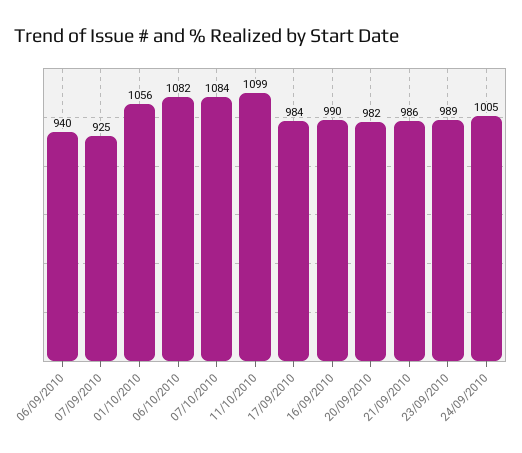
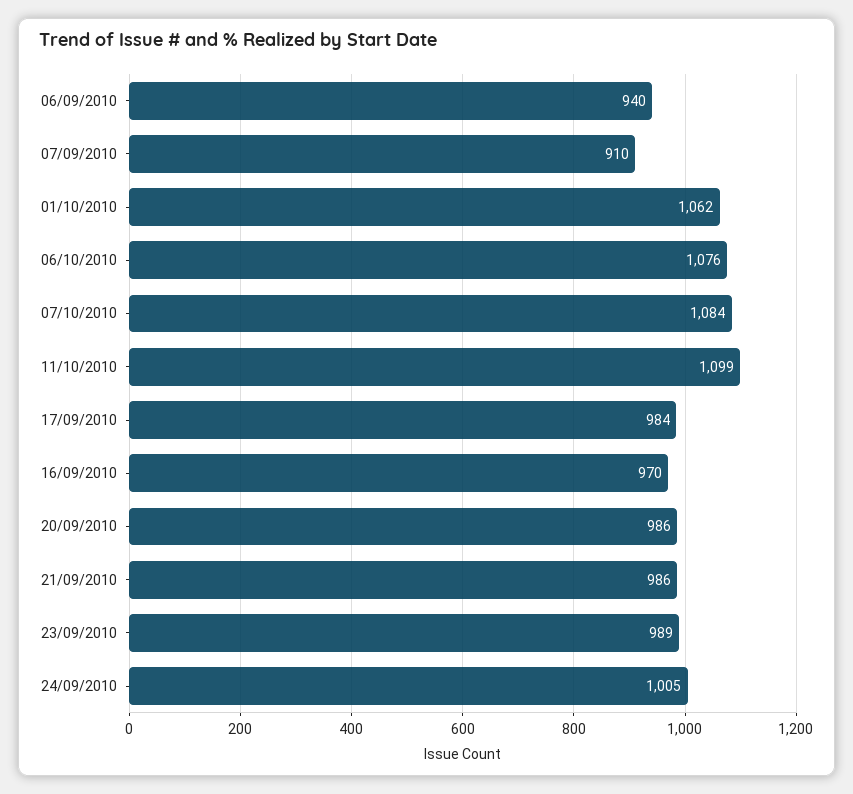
  {
    "06/09/2010": 940,
-   "07/09/2010": 925,
+   "07/09/2010": 910,
-   "01/10/2010": 1056,
+   "01/10/2010": 1062,
-   "06/10/2010": 1082,
+   "06/10/2010": 1076,
    "07/10/2010": 1084,
    "11/10/2010": 1099,
    "17/09/2010": 984,
-   "16/09/2010": 990,
+   "16/09/2010": 970,
-   "20/09/2010": 982,
+   "20/09/2010": 986,
    "21/09/2010": 986,
    "23/09/2010": 989,
    "24/09/2010": 1005
  }

